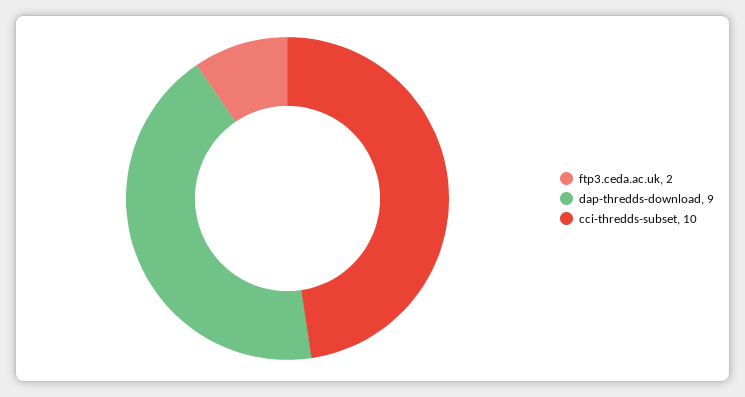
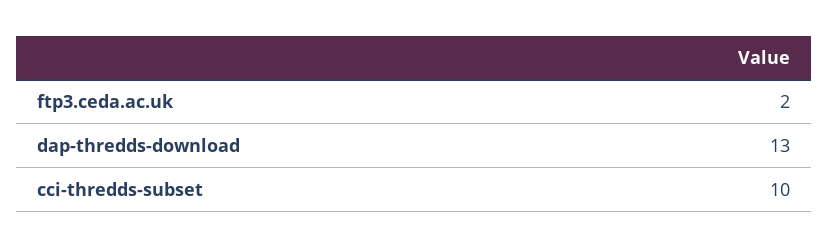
  {
    "ftp3.ceda.ac.uk": 2,
-   "dap-thredds-download": 9,
+   "dap-thredds-download": 13,
    "cci-thredds-subset": 10
  }

